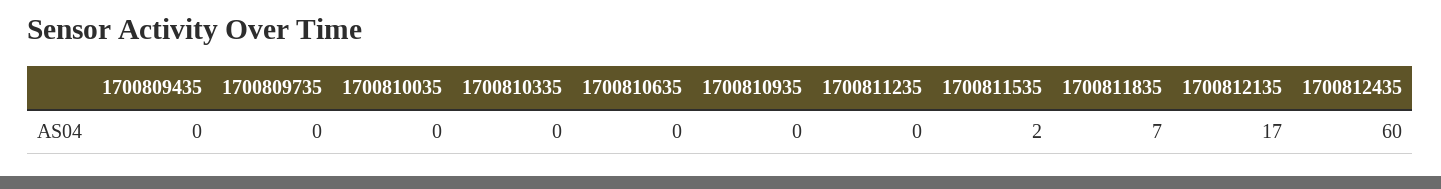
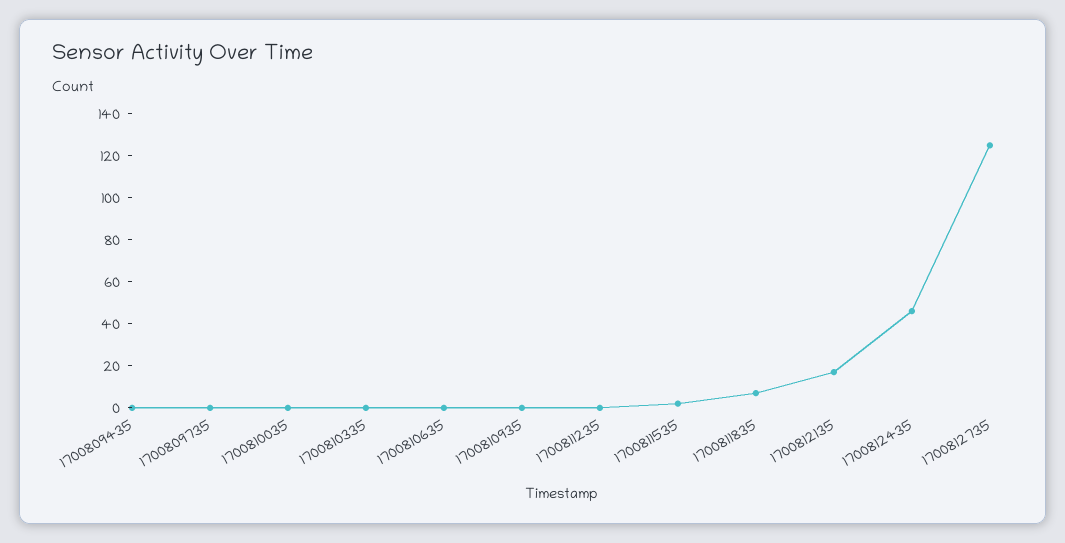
  {
    "1700809435": 0,
    "1700809735": 0,
    "1700810035": 0,
    "1700810335": 0,
    "1700810635": 0,
    "1700810935": 0,
    "1700811235": 0,
    "1700811535": 2,
    "1700811835": 7,
    "1700812135": 17,
-   "1700812435": 60
+   "1700812435": 45,
+   "1700812735": 125
  }

